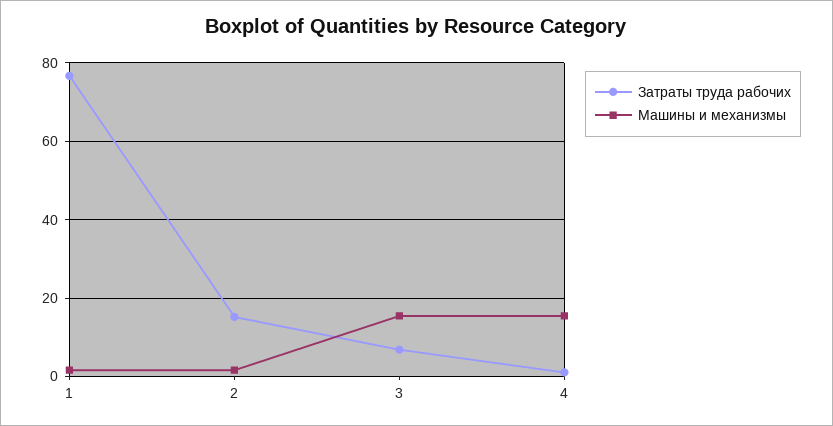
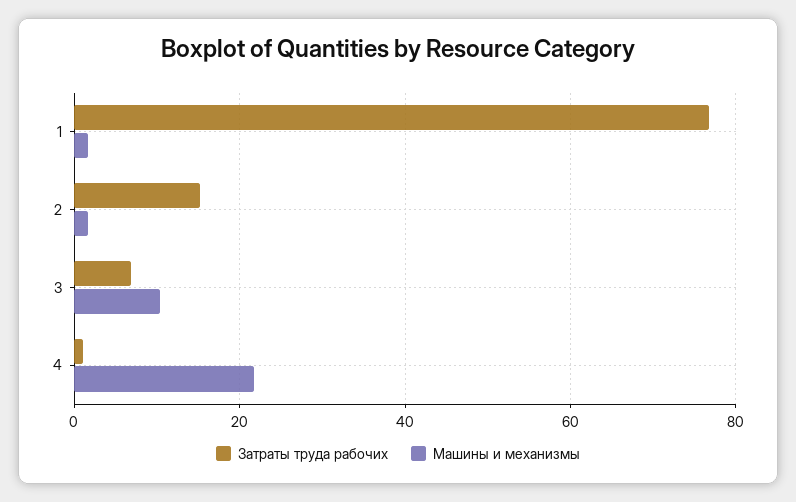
  {
    "Затраты труда рабочих": {
      "1": 76,
      "2": 16,
      "3": 6,
      "4": 2
    },
    "Машины и механизмы": {
      "1": 2,
      "2": 2,
-     "3": 16,
+     "3": 10,
-     "4": 16
+     "4": 22
    }
  }

